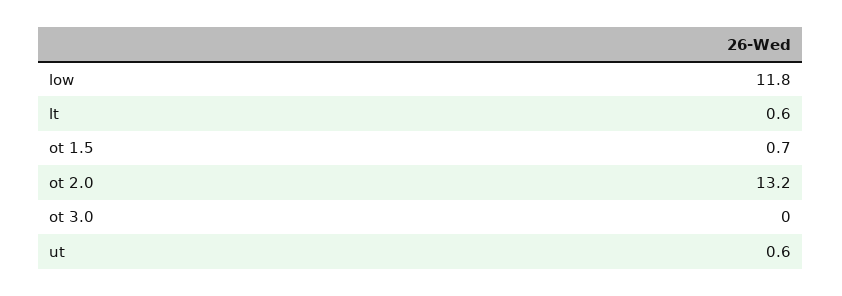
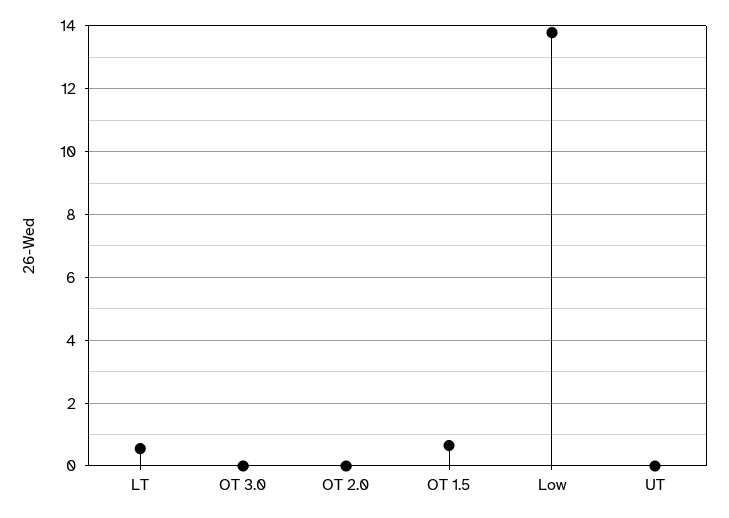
  {
-   "low": 11.8,
+   "low": 13.8,
    "lt": 0.6,
    "ot 1.5": 0.7,
-   "ot 2.0": 13.2,
+   "ot 2.0": 0,
    "ot 3.0": 0,
-   "ut": 0.6
+   "ut": 0
  }

